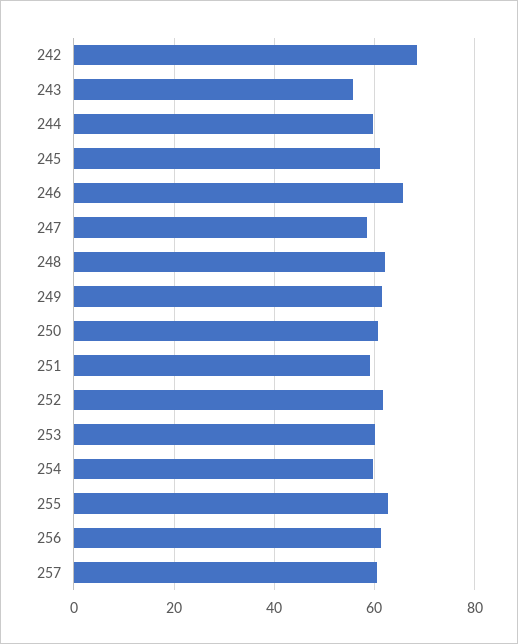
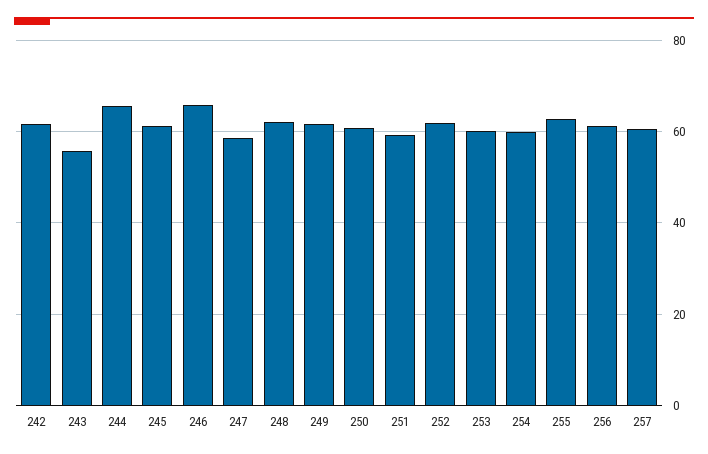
  {
-   "242": 68,
+   "242": 62,
    "243": 56,
-   "244": 60,
+   "244": 66,
    "245": 62,
    "246": 66,
    "247": 58,
    "248": 62,
    "249": 62,
    "250": 60,
    "251": 60,
    "252": 62,
    "253": 60,
    "254": 60,
    "255": 62,
    "256": 62,
    "257": 60
  }

